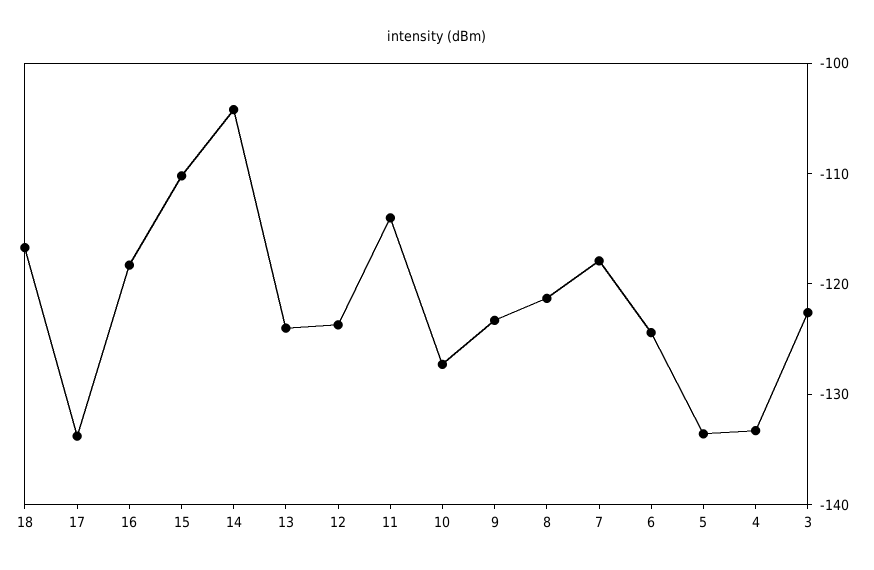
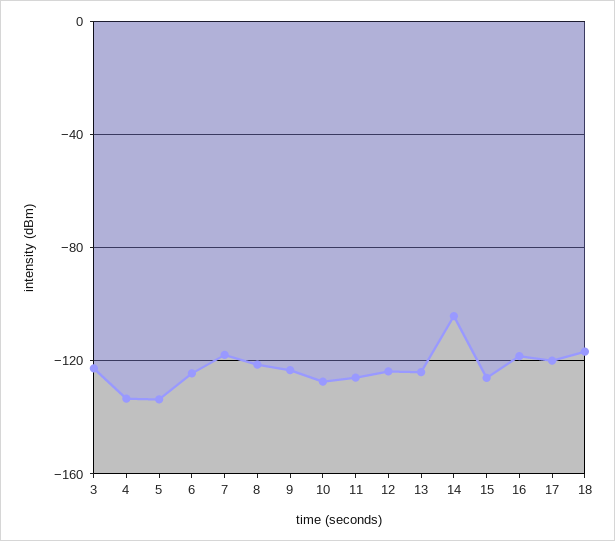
  {
    "18": -116,
-   "17": -134,
+   "17": -120,
    "16": -118,
-   "15": -110,
+   "15": -125,
    "14": -104,
    "13": -124,
    "12": -124,
-   "11": -114,
+   "11": -125,
    "10": -128,
    "9": -124,
    "8": -122,
    "7": -118,
    "6": -124,
    "5": -134,
    "4": -134,
    "3": -122
  }

